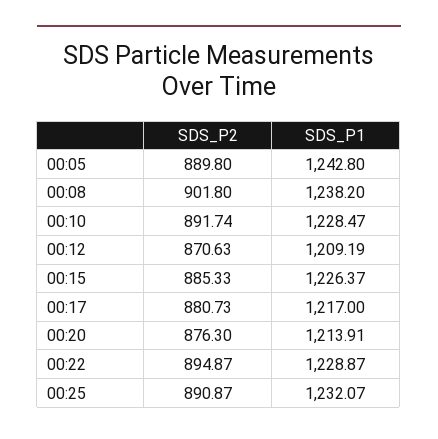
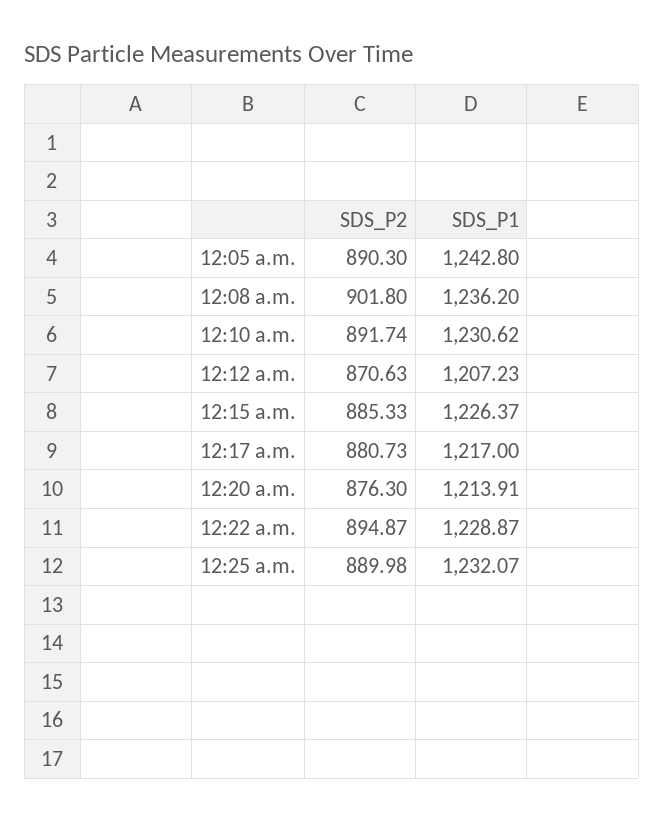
  {
    "SDS_P2": {
-     "00:05": 889.8,
+     "00:05": 890.3,
      "00:08": 901.8,
      "00:10": 891.74,
      "00:12": 870.63,
      "00:15": 885.33,
      "00:17": 880.73,
      "00:20": 876.3,
      "00:22": 894.87,
-     "00:25": 890.87
+     "00:25": 889.98
    },
    "SDS_P1": {
      "00:05": 1242.8,
-     "00:08": 1238.2,
+     "00:08": 1236.2,
-     "00:10": 1228.47,
+     "00:10": 1230.62,
-     "00:12": 1209.19,
+     "00:12": 1207.23,
      "00:15": 1226.37,
      "00:17": 1217,
      "00:20": 1213.91,
      "00:22": 1228.87,
      "00:25": 1232.07
    }
  }

